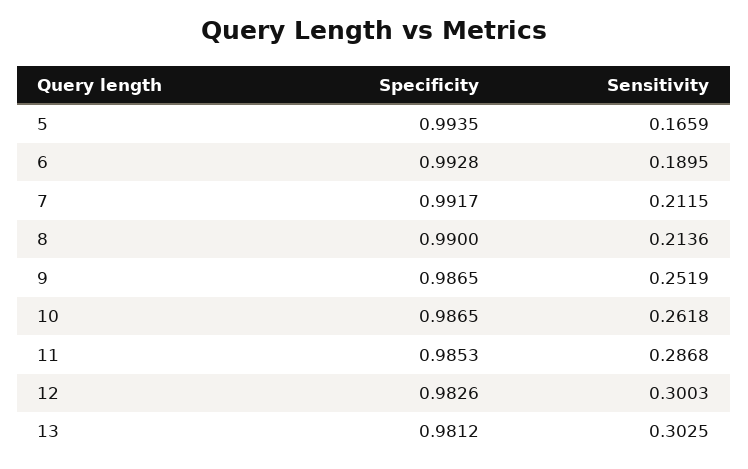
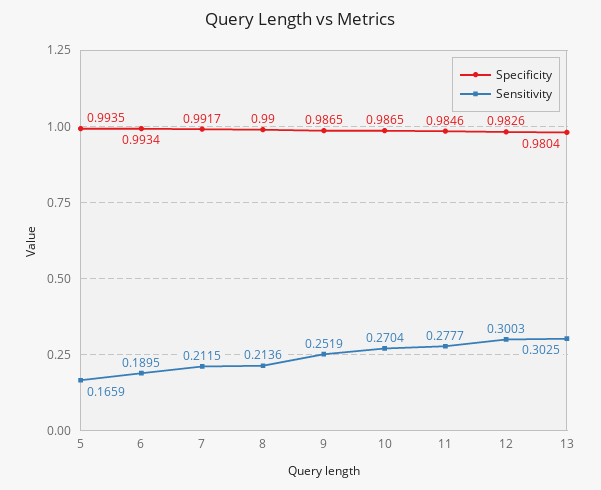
  {
    "Specificity": {
      "5": 0.9935,
-     "6": 0.9928,
+     "6": 0.9934,
      "7": 0.9917,
      "8": 0.99,
      "9": 0.9865,
      "10": 0.9865,
-     "11": 0.9853,
+     "11": 0.9846,
      "12": 0.9826,
-     "13": 0.9812
+     "13": 0.9804
    },
    "Sensitivity": {
      "5": 0.1659,
      "6": 0.1895,
      "7": 0.2115,
      "8": 0.2136,
      "9": 0.2519,
-     "10": 0.2618,
+     "10": 0.2704,
-     "11": 0.2868,
+     "11": 0.2777,
      "12": 0.3003,
      "13": 0.3025
    }
  }

